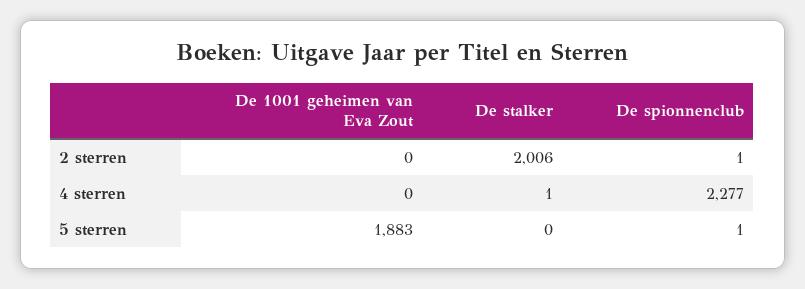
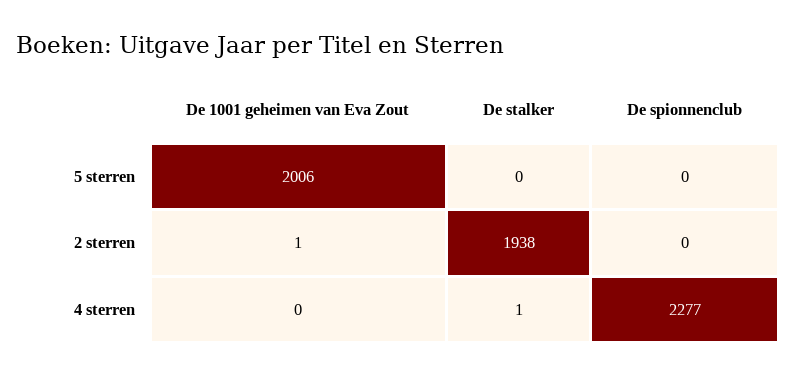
  {
    "De 1001 geheimen van Eva Zout": {
-     "2 sterren": 0,
+     "2 sterren": 1,
      "4 sterren": 0,
-     "5 sterren": 1883
+     "5 sterren": 2006
    },
    "De stalker": {
-     "2 sterren": 2006,
+     "2 sterren": 1938,
      "4 sterren": 1,
      "5 sterren": 0
    },
    "De spionnenclub": {
-     "2 sterren": 1,
+     "2 sterren": 0,
      "4 sterren": 2277,
-     "5 sterren": 1
+     "5 sterren": 0
    }
  }

